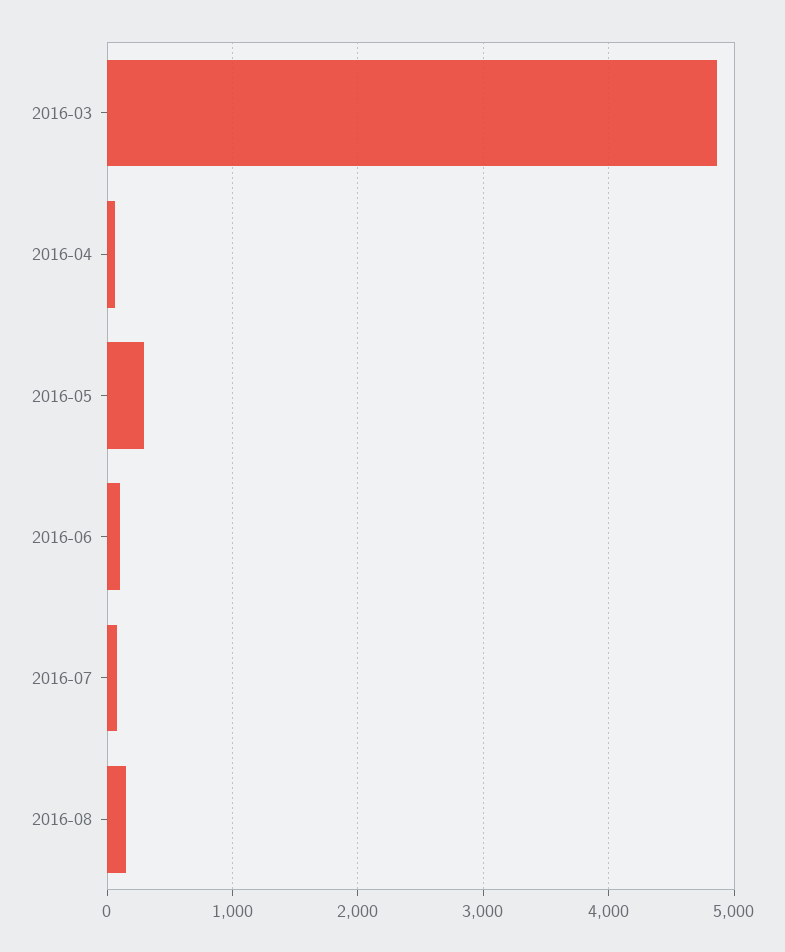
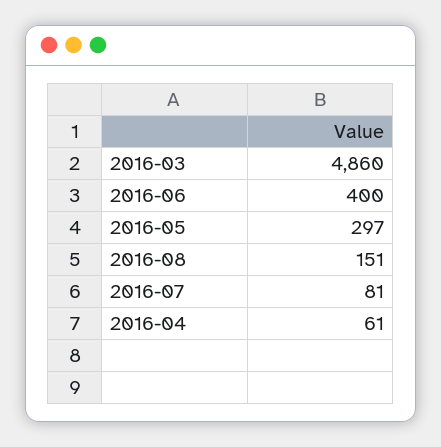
  {
    "2016-03": 4860,
    "2016-04": 61,
    "2016-05": 297,
-   "2016-06": 100,
+   "2016-06": 400,
    "2016-07": 81,
    "2016-08": 151
  }

